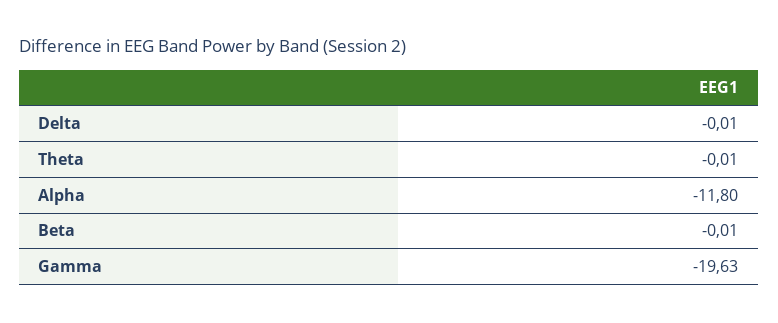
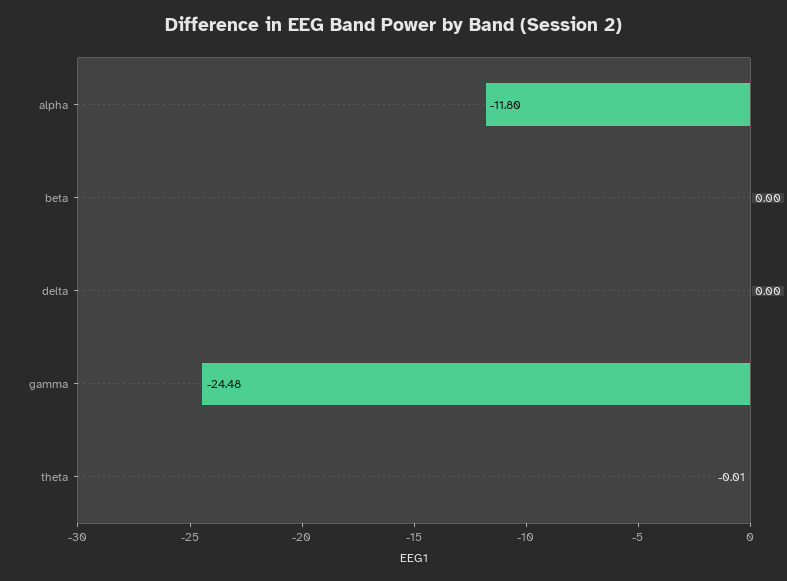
  {
-   "Delta": -0.01,
+   "Delta": 0,
    "Theta": -0.01,
    "Alpha": -11.8,
-   "Beta": -0.01,
+   "Beta": 0,
-   "Gamma": -19.63
+   "Gamma": -24.48
  }

